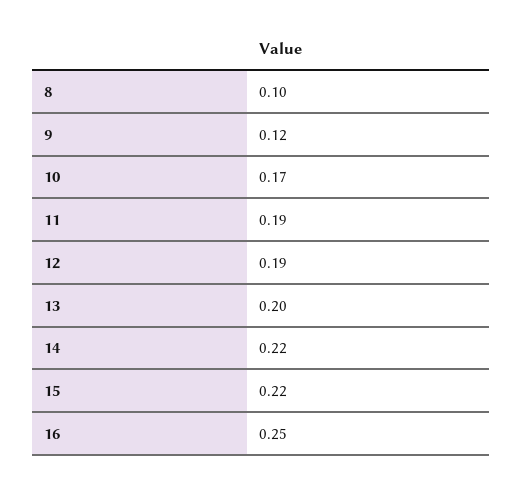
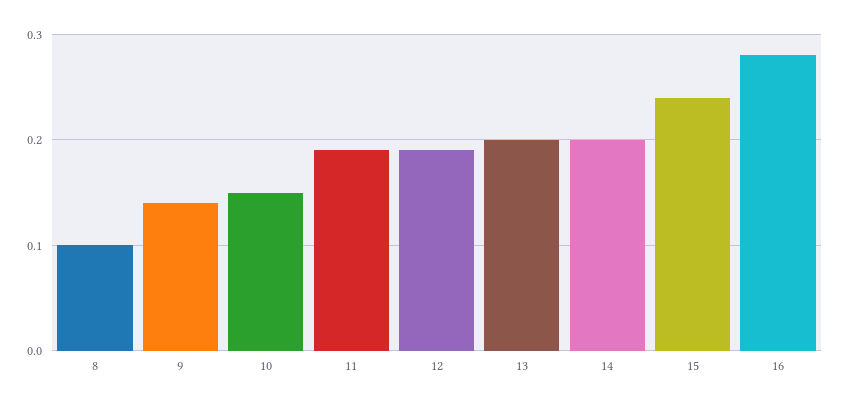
  {
    "8": 0.1,
-   "9": 0.12,
+   "9": 0.14,
-   "10": 0.17,
+   "10": 0.15,
    "11": 0.19,
    "12": 0.19,
    "13": 0.2,
-   "14": 0.22,
+   "14": 0.2,
-   "15": 0.22,
+   "15": 0.24,
-   "16": 0.25
+   "16": 0.28
  }

